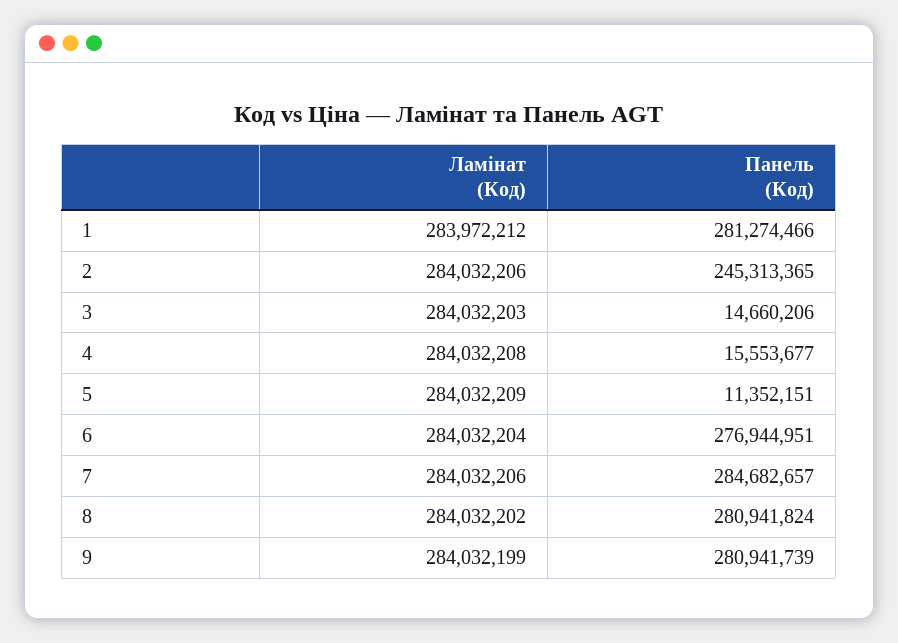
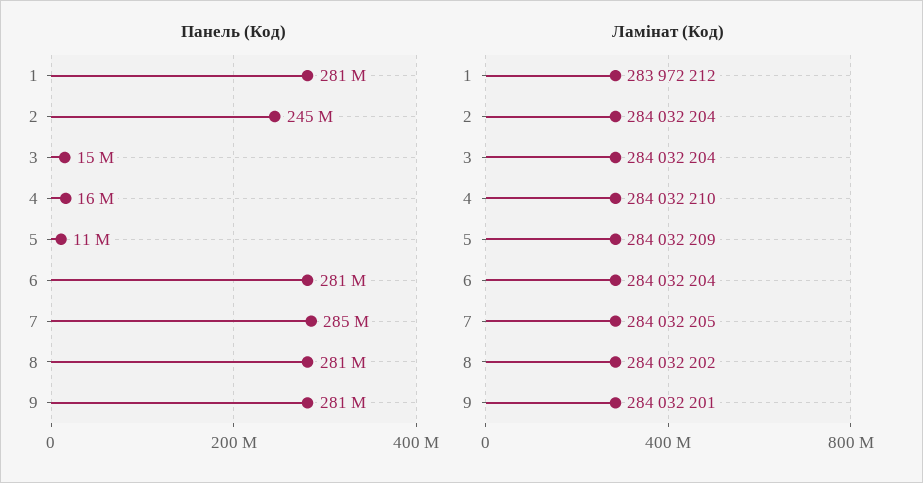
  {
    "Ламінат (Код)": {
      "1": 283972212,
-     "2": 284032206,
+     "2": 284032204,
-     "3": 284032203,
+     "3": 284032204,
-     "4": 284032208,
+     "4": 284032210,
      "5": 284032209,
      "6": 284032204,
-     "7": 284032206,
+     "7": 284032205,
      "8": 284032202,
-     "9": 284032199
+     "9": 284032201
    },
    "Панель (Код)": {
      "1": 281274466,
      "2": 245313365,
      "3": 14660206,
      "4": 15553677,
      "5": 11352151,
-     "6": 276944951,
+     "6": 281000000,
      "7": 284682657,
      "8": 280941824,
      "9": 280941739
    }
  }

